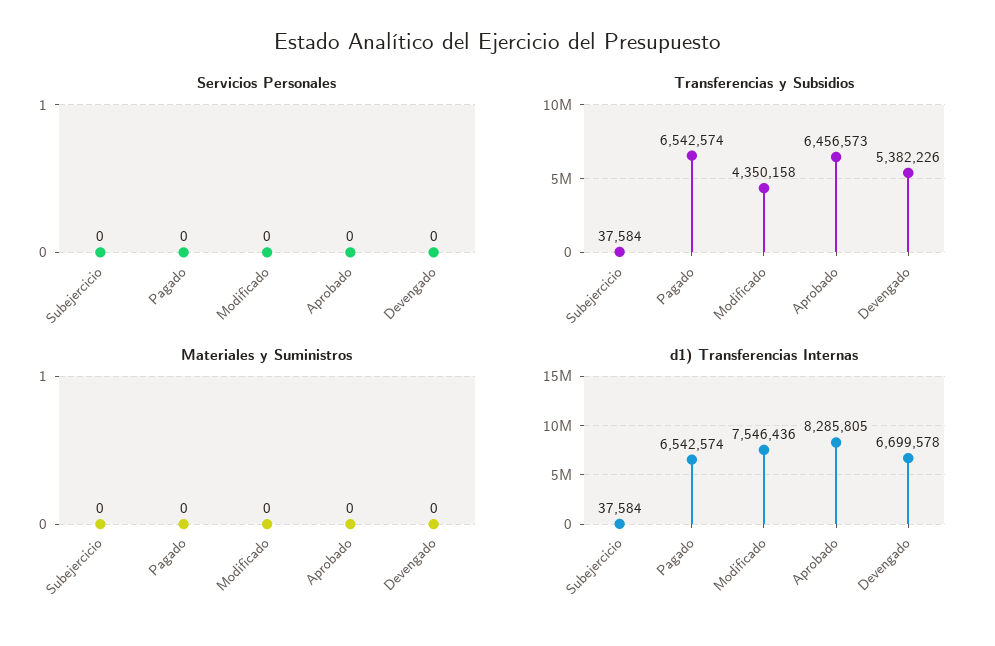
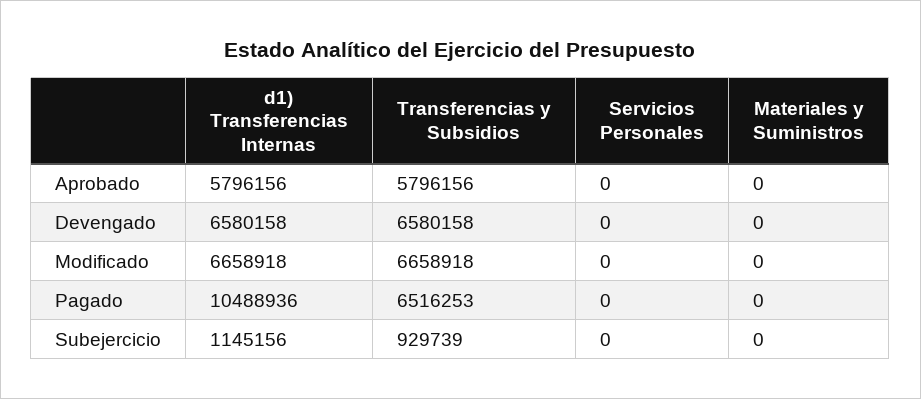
  {
    "Servicios Personales": {
      "Subejercicio": 0,
      "Pagado": 0,
      "Modificado": 0,
      "Aprobado": 0,
      "Devengado": 0
    },
    "Transferencias y Subsidios": {
-     "Subejercicio": 37584,
+     "Subejercicio": 929739,
-     "Pagado": 6542574,
+     "Pagado": 6516253,
-     "Modificado": 4350158,
+     "Modificado": 6658918,
-     "Aprobado": 6456573,
+     "Aprobado": 5796156,
-     "Devengado": 5382226
+     "Devengado": 6580158
    },
    "Materiales y Suministros": {
      "Subejercicio": 0,
      "Pagado": 0,
      "Modificado": 0,
      "Aprobado": 0,
      "Devengado": 0
    },
    "d1) Transferencias Internas": {
-     "Subejercicio": 37584,
+     "Subejercicio": 1145156,
-     "Pagado": 6542574,
+     "Pagado": 10488936,
-     "Modificado": 7546436,
+     "Modificado": 6658918,
-     "Aprobado": 8285805,
+     "Aprobado": 5796156,
-     "Devengado": 6699578
+     "Devengado": 6580158
    }
  }

